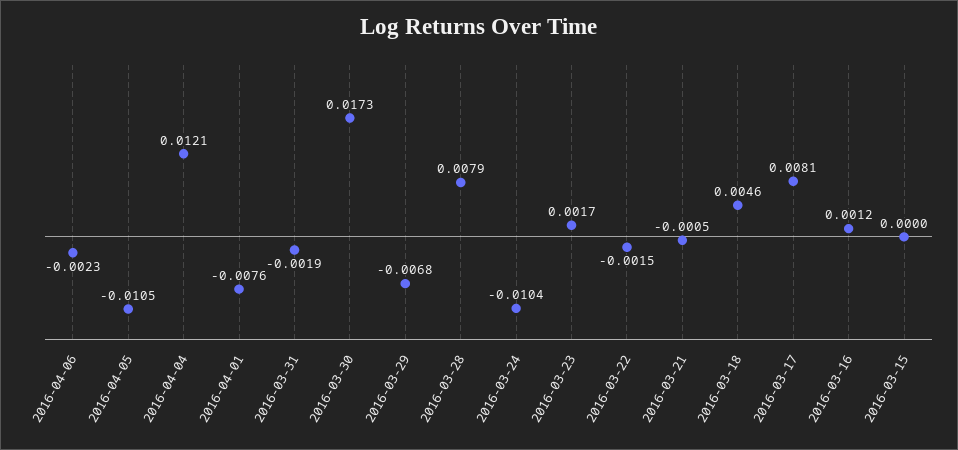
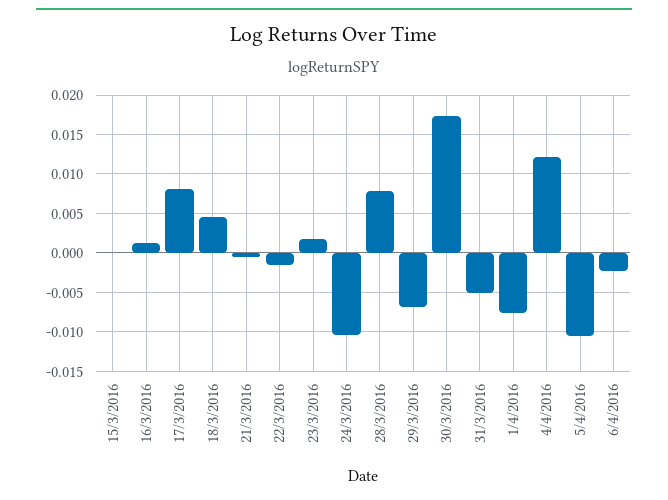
  {
    "2016-04-06": -0.0023,
    "2016-04-05": -0.0105,
    "2016-04-04": 0.0121,
    "2016-04-01": -0.0076,
-   "2016-03-31": -0.0019,
+   "2016-03-31": -0.005,
    "2016-03-30": 0.0173,
    "2016-03-29": -0.0068,
    "2016-03-28": 0.0079,
    "2016-03-24": -0.0104,
    "2016-03-23": 0.0017,
    "2016-03-22": -0.0015,
    "2016-03-21": -0.0005,
    "2016-03-18": 0.0046,
    "2016-03-17": 0.0081,
    "2016-03-16": 0.0012,
    "2016-03-15": 0
  }

